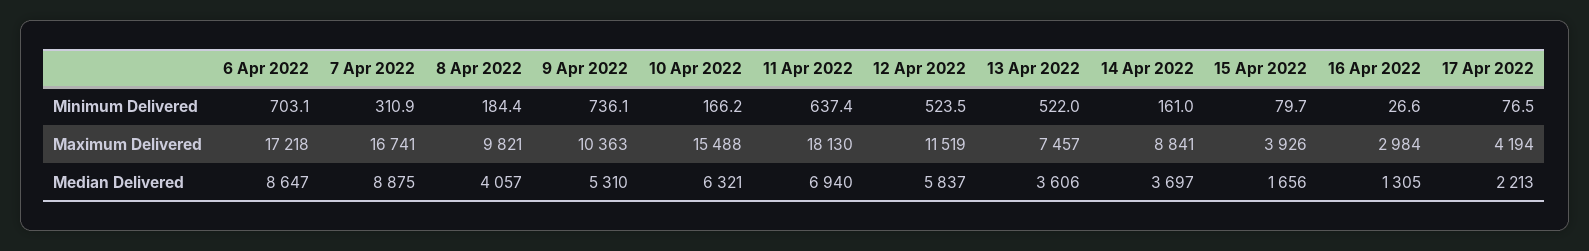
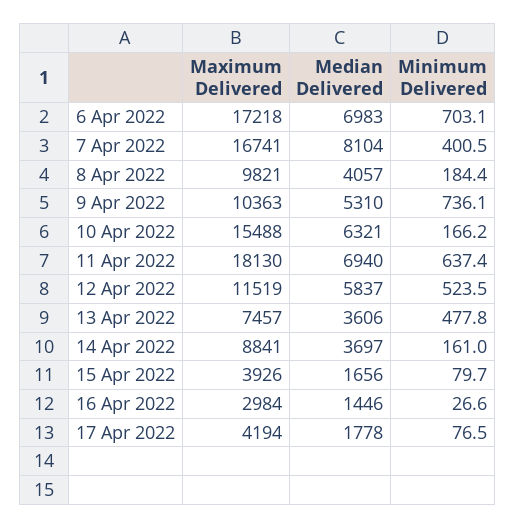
  {
    "6 Apr 2022": {
      "Minimum Delivered": 703.1,
      "Maximum Delivered": 17218,
-     "Median Delivered": 8647
+     "Median Delivered": 6983
    },
    "7 Apr 2022": {
-     "Minimum Delivered": 310.9,
+     "Minimum Delivered": 400.5,
      "Maximum Delivered": 16741,
-     "Median Delivered": 8875
+     "Median Delivered": 8104
    },
    "8 Apr 2022": {
      "Minimum Delivered": 184.4,
      "Maximum Delivered": 9821,
      "Median Delivered": 4057
    },
    "9 Apr 2022": {
      "Minimum Delivered": 736.1,
      "Maximum Delivered": 10363,
      "Median Delivered": 5310
    },
    "10 Apr 2022": {
      "Minimum Delivered": 166.2,
      "Maximum Delivered": 15488,
      "Median Delivered": 6321
    },
    "11 Apr 2022": {
      "Minimum Delivered": 637.4,
      "Maximum Delivered": 18130,
      "Median Delivered": 6940
    },
    "12 Apr 2022": {
      "Minimum Delivered": 523.5,
      "Maximum Delivered": 11519,
      "Median Delivered": 5837
    },
    "13 Apr 2022": {
-     "Minimum Delivered": 522,
+     "Minimum Delivered": 477.8,
      "Maximum Delivered": 7457,
      "Median Delivered": 3606
    },
    "14 Apr 2022": {
      "Minimum Delivered": 161,
      "Maximum Delivered": 8841,
      "Median Delivered": 3697
    },
    "15 Apr 2022": {
      "Minimum Delivered": 79.7,
      "Maximum Delivered": 3926,
      "Median Delivered": 1656
    },
    "16 Apr 2022": {
      "Minimum Delivered": 26.6,
      "Maximum Delivered": 2984,
-     "Median Delivered": 1305
+     "Median Delivered": 1446
    },
    "17 Apr 2022": {
      "Minimum Delivered": 76.5,
      "Maximum Delivered": 4194,
-     "Median Delivered": 2213
+     "Median Delivered": 1778
    }
  }

